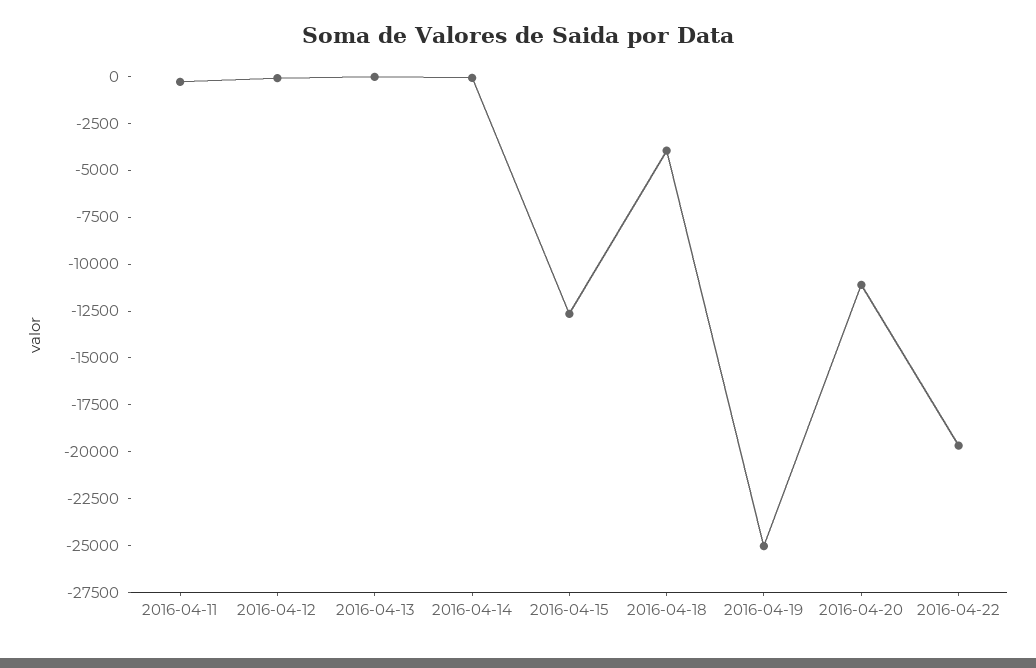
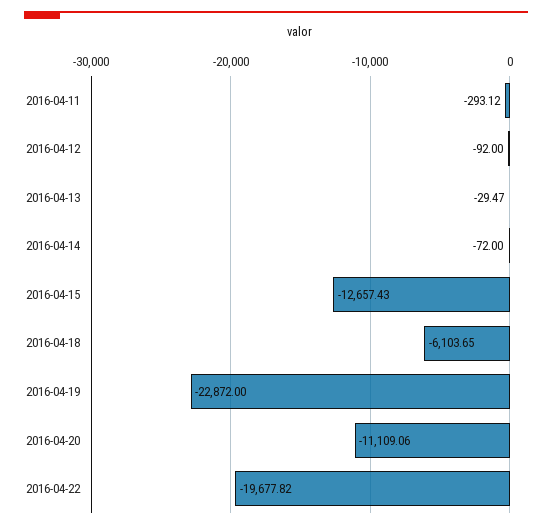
  {
    "2016-04-11": -293.12,
    "2016-04-12": -92,
    "2016-04-13": -29.47,
    "2016-04-14": -72,
    "2016-04-15": -12657.43,
-   "2016-04-18": -4000,
+   "2016-04-18": -6103.65,
-   "2016-04-19": -25000,
+   "2016-04-19": -22872,
    "2016-04-20": -11109.06,
    "2016-04-22": -19677.82
  }

